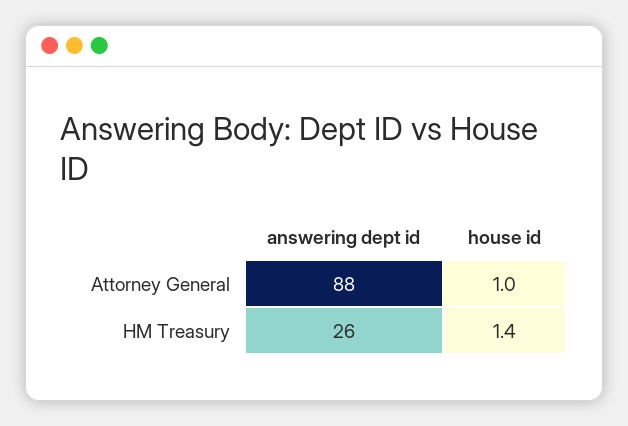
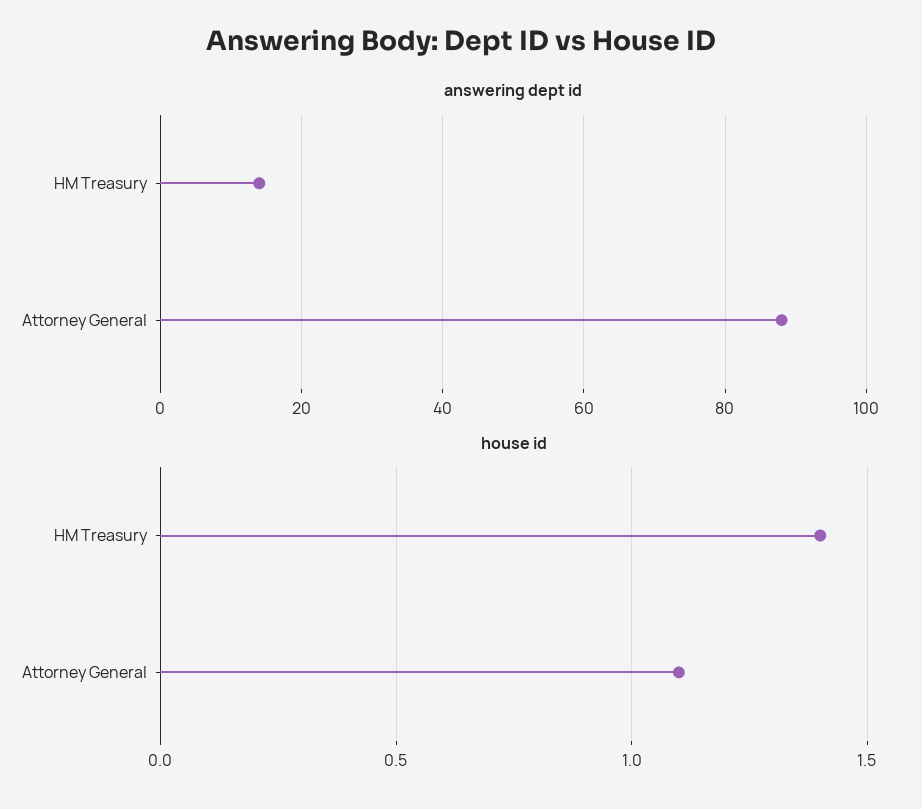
  {
    "answering dept id": {
      "Attorney General": 88,
-     "HM Treasury": 26
+     "HM Treasury": 15
    },
    "house id": {
-     "Attorney General": 1,
+     "Attorney General": 1.1,
      "HM Treasury": 1.4
    }
  }

